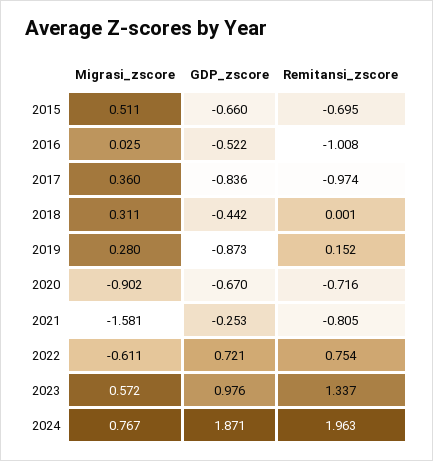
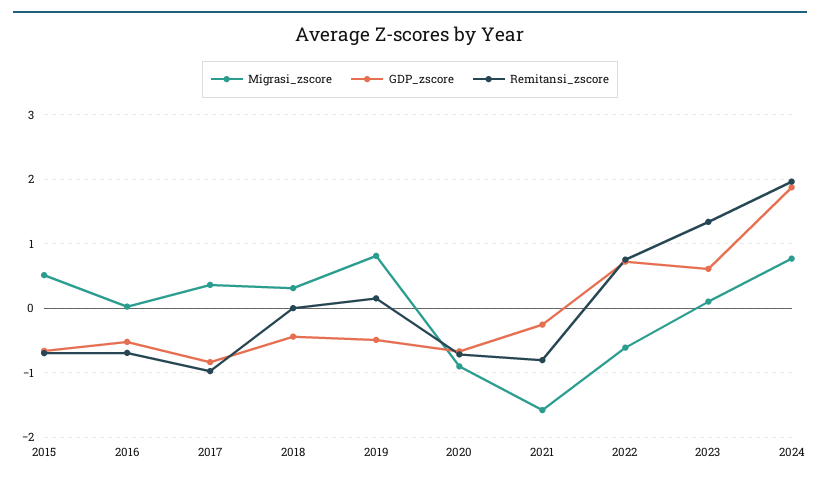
  {
    "Migrasi_zscore": {
      "2015": 0.511,
      "2016": 0.025,
      "2017": 0.36,
      "2018": 0.311,
-     "2019": 0.28,
+     "2019": 0.8,
      "2020": -0.902,
      "2021": -1.581,
      "2022": -0.611,
-     "2023": 0.572,
+     "2023": 0.1,
      "2024": 0.767
    },
    "GDP_zscore": {
      "2015": -0.66,
      "2016": -0.522,
      "2017": -0.836,
      "2018": -0.442,
-     "2019": -0.873,
+     "2019": -0.5,
      "2020": -0.67,
      "2021": -0.253,
      "2022": 0.721,
-     "2023": 0.976,
+     "2023": 0.6,
      "2024": 1.871
    },
    "Remitansi_zscore": {
      "2015": -0.695,
-     "2016": -1.008,
+     "2016": -0.7,
      "2017": -0.974,
      "2018": 0.001,
      "2019": 0.152,
      "2020": -0.716,
      "2021": -0.805,
      "2022": 0.754,
      "2023": 1.337,
      "2024": 1.963
    }
  }

